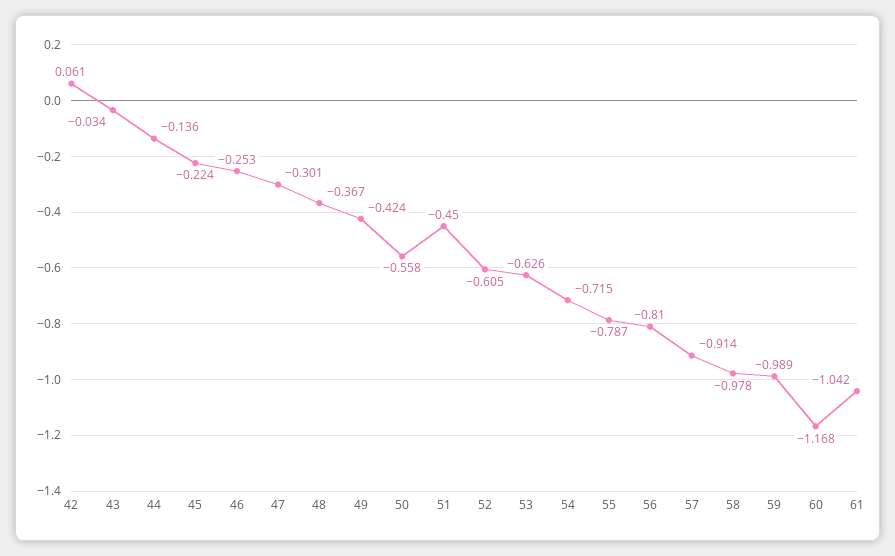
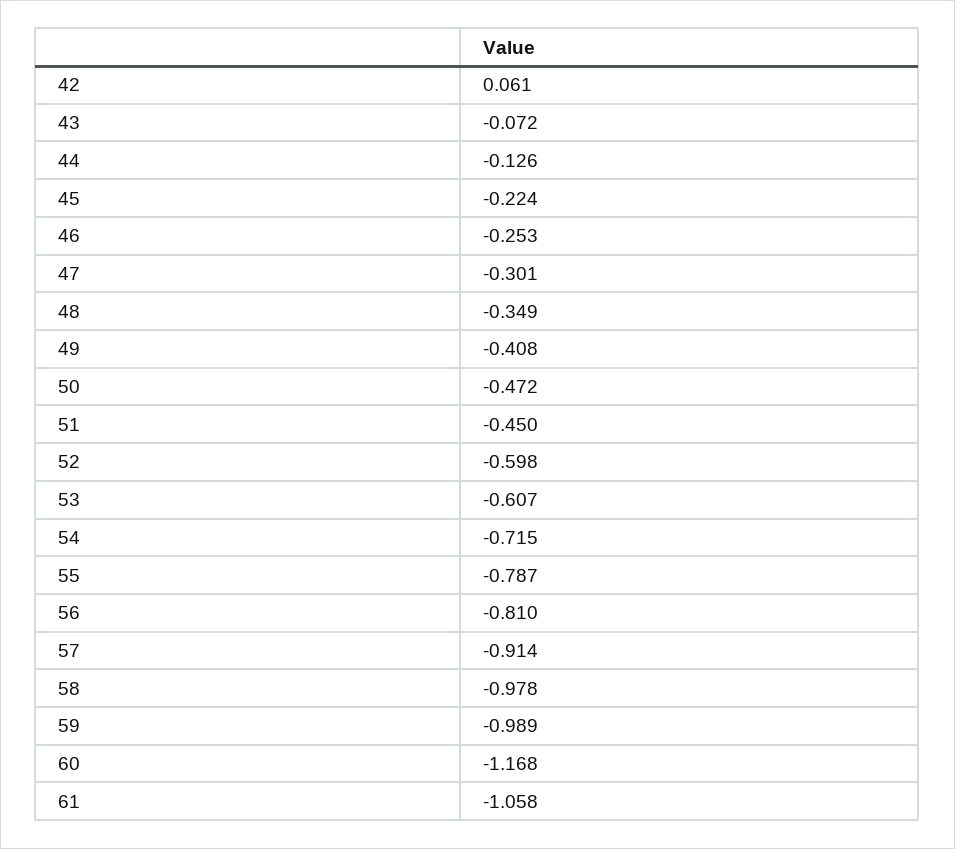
  {
    "42": 0.061,
-   "43": -0.034,
+   "43": -0.072,
-   "44": -0.136,
+   "44": -0.126,
    "45": -0.224,
    "46": -0.253,
    "47": -0.301,
-   "48": -0.367,
+   "48": -0.349,
-   "49": -0.424,
+   "49": -0.408,
-   "50": -0.558,
+   "50": -0.472,
    "51": -0.45,
-   "52": -0.605,
+   "52": -0.598,
-   "53": -0.626,
+   "53": -0.607,
    "54": -0.715,
    "55": -0.787,
    "56": -0.81,
    "57": -0.914,
    "58": -0.978,
    "59": -0.989,
    "60": -1.168,
-   "61": -1.042
+   "61": -1.058
  }

